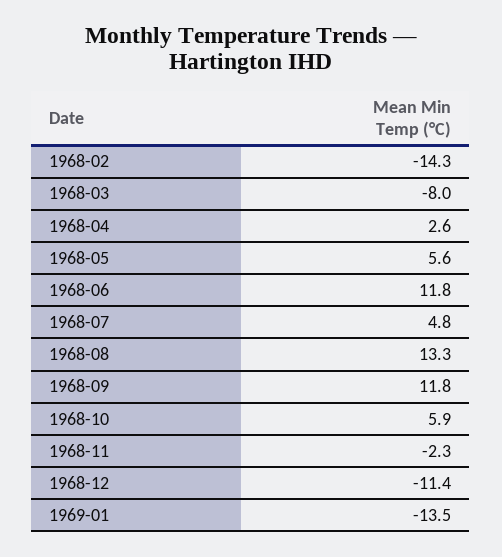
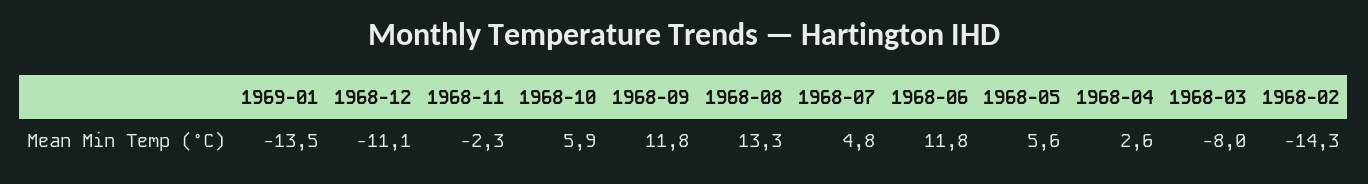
  {
    "1968-02": -14.3,
    "1968-03": -8,
    "1968-04": 2.6,
    "1968-05": 5.6,
    "1968-06": 11.8,
    "1968-07": 4.8,
    "1968-08": 13.3,
    "1968-09": 11.8,
    "1968-10": 5.9,
    "1968-11": -2.3,
-   "1968-12": -11.4,
+   "1968-12": -11.1,
    "1969-01": -13.5
  }

